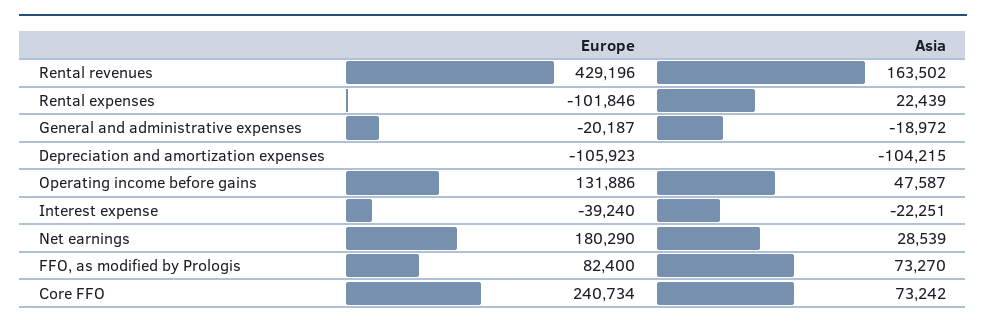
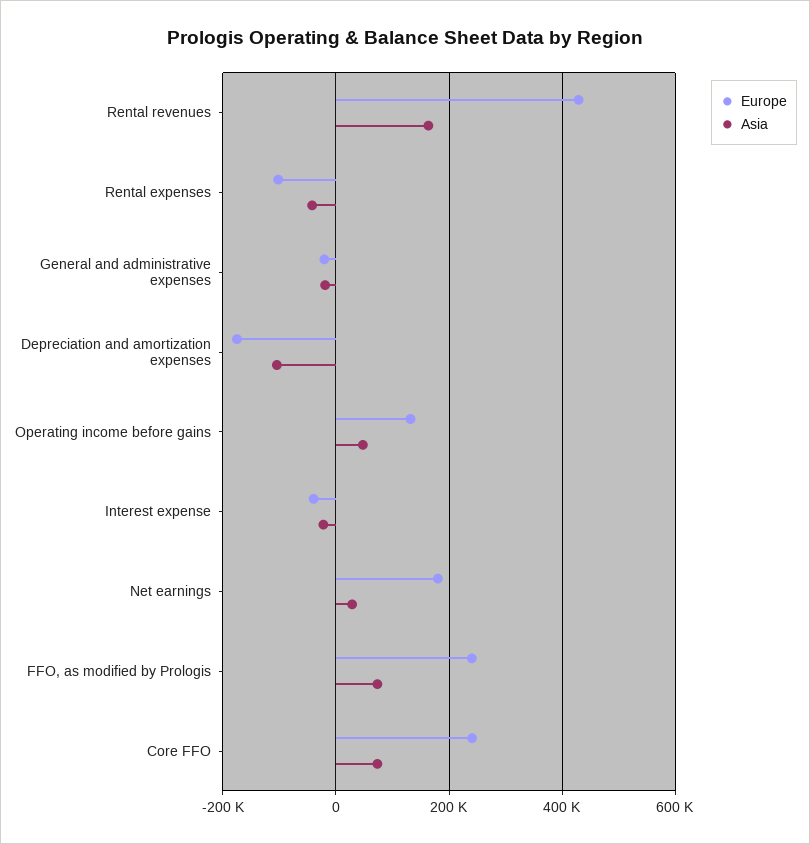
  {
    "Europe": {
      "Rental revenues": 429196,
      "Rental expenses": -101846,
      "General and administrative expenses": -20187,
-     "Depreciation and amortization expenses": -105923,
+     "Depreciation and amortization expenses": -180000,
      "Operating income before gains": 131886,
      "Interest expense": -39240,
      "Net earnings": 180290,
-     "FFO, as modified by Prologis": 82400,
+     "FFO, as modified by Prologis": 240000,
      "Core FFO": 240734
    },
    "Asia": {
      "Rental revenues": 163502,
-     "Rental expenses": 22439,
+     "Rental expenses": -40000,
      "General and administrative expenses": -18972,
      "Depreciation and amortization expenses": -104215,
      "Operating income before gains": 47587,
      "Interest expense": -22251,
      "Net earnings": 28539,
      "FFO, as modified by Prologis": 73270,
      "Core FFO": 73242
    }
  }

